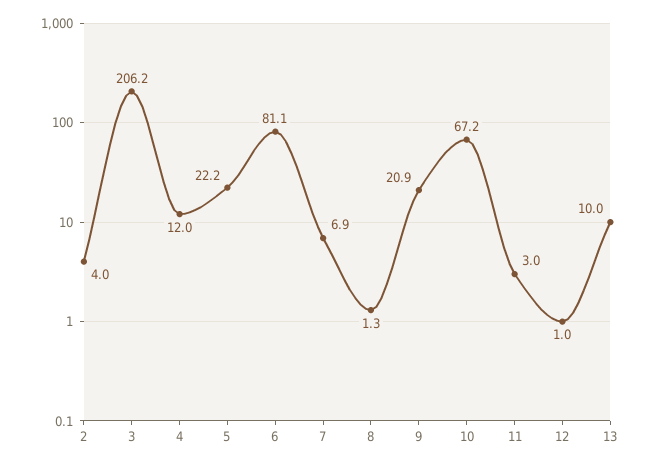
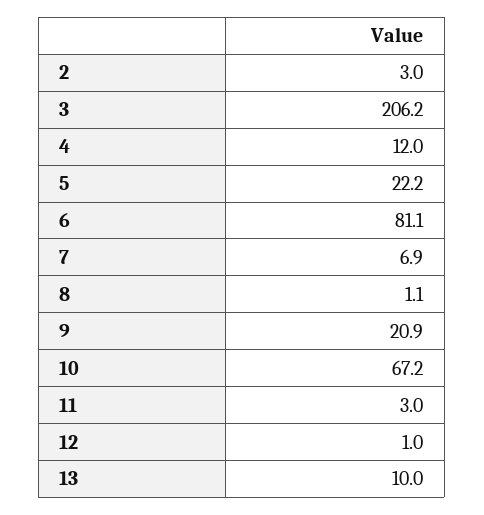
  {
-   "2": 4,
+   "2": 3,
    "3": 206.2,
    "4": 12,
    "5": 22.2,
    "6": 81.1,
    "7": 6.9,
-   "8": 1.3,
+   "8": 1.1,
    "9": 20.9,
    "10": 67.2,
    "11": 3,
    "12": 1,
    "13": 10
  }

